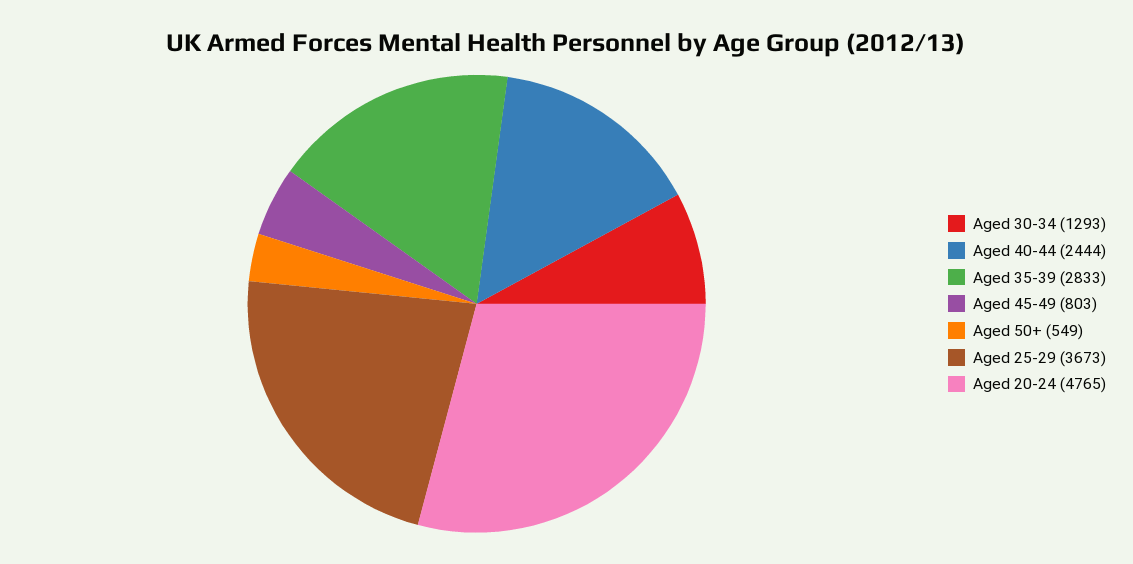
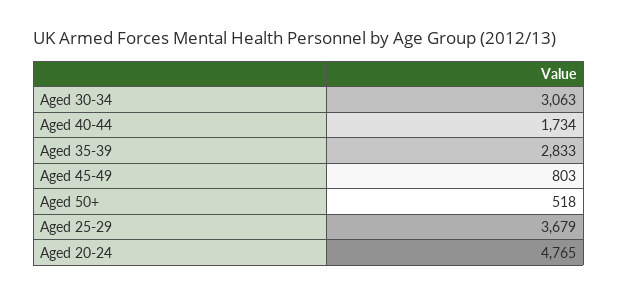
  {
-   "Aged 30-34": 1293,
+   "Aged 30-34": 3063,
-   "Aged 40-44": 2444,
+   "Aged 40-44": 1734,
    "Aged 35-39": 2833,
    "Aged 45-49": 803,
-   "Aged 50+": 549,
+   "Aged 50+": 518,
-   "Aged 25-29": 3673,
+   "Aged 25-29": 3679,
    "Aged 20-24": 4765
  }

